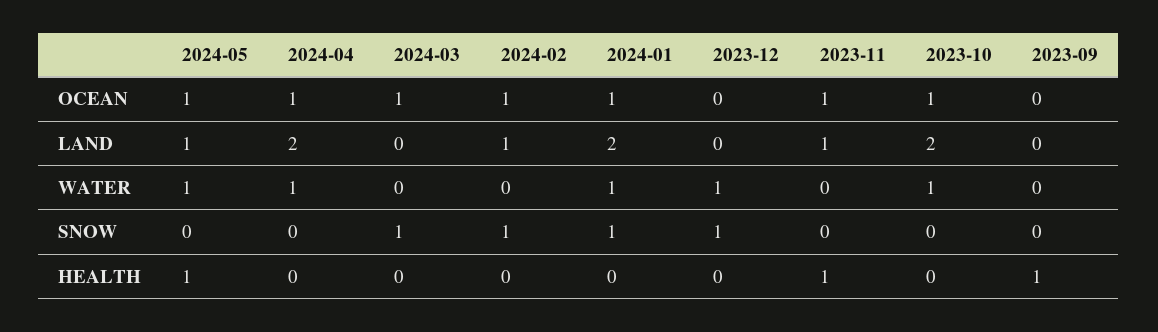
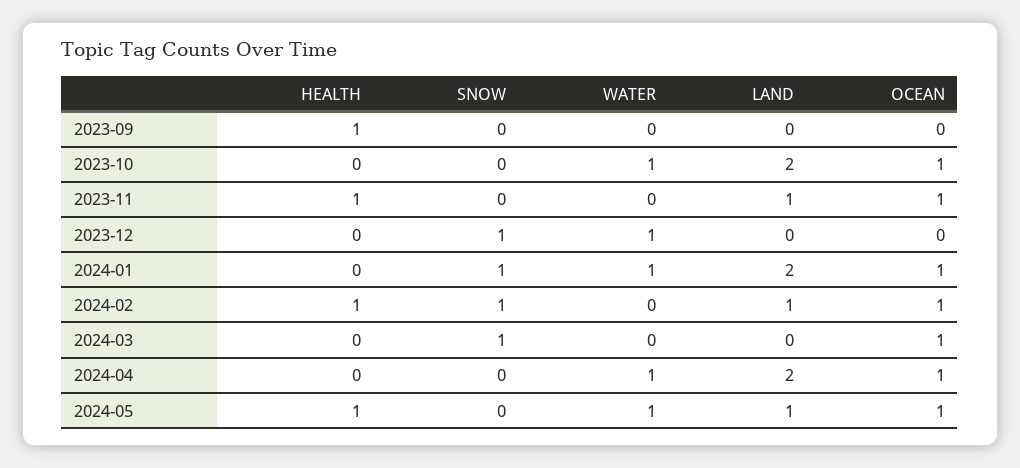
  {
    "2024-05": {
      "OCEAN": 1,
      "LAND": 1,
      "WATER": 1,
      "SNOW": 0,
      "HEALTH": 1
    },
    "2024-04": {
      "OCEAN": 1,
      "LAND": 2,
      "WATER": 1,
      "SNOW": 0,
      "HEALTH": 0
    },
    "2024-03": {
      "OCEAN": 1,
      "LAND": 0,
      "WATER": 0,
      "SNOW": 1,
      "HEALTH": 0
    },
    "2024-02": {
      "OCEAN": 1,
      "LAND": 1,
      "WATER": 0,
      "SNOW": 1,
-     "HEALTH": 0
+     "HEALTH": 1
    },
    "2024-01": {
      "OCEAN": 1,
      "LAND": 2,
      "WATER": 1,
      "SNOW": 1,
      "HEALTH": 0
    },
    "2023-12": {
      "OCEAN": 0,
      "LAND": 0,
      "WATER": 1,
      "SNOW": 1,
      "HEALTH": 0
    },
    "2023-11": {
      "OCEAN": 1,
      "LAND": 1,
      "WATER": 0,
      "SNOW": 0,
      "HEALTH": 1
    },
    "2023-10": {
      "OCEAN": 1,
      "LAND": 2,
      "WATER": 1,
      "SNOW": 0,
      "HEALTH": 0
    },
    "2023-09": {
      "OCEAN": 0,
      "LAND": 0,
      "WATER": 0,
      "SNOW": 0,
      "HEALTH": 1
    }
  }

